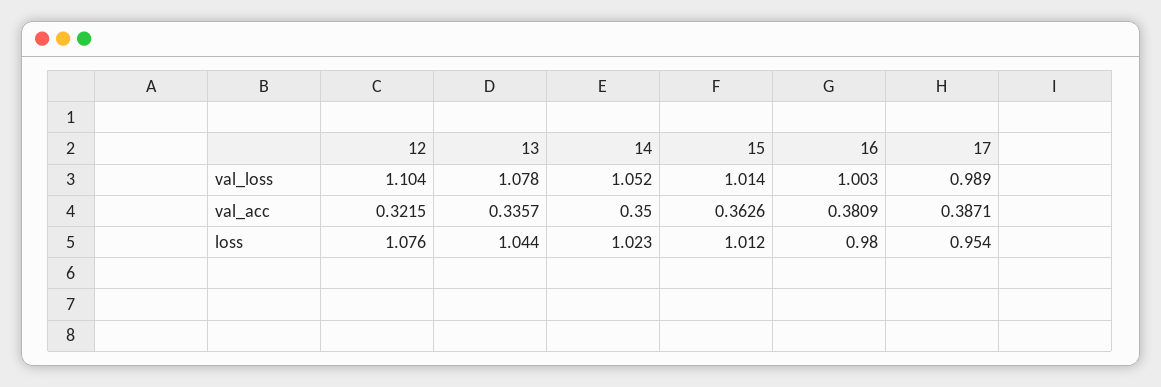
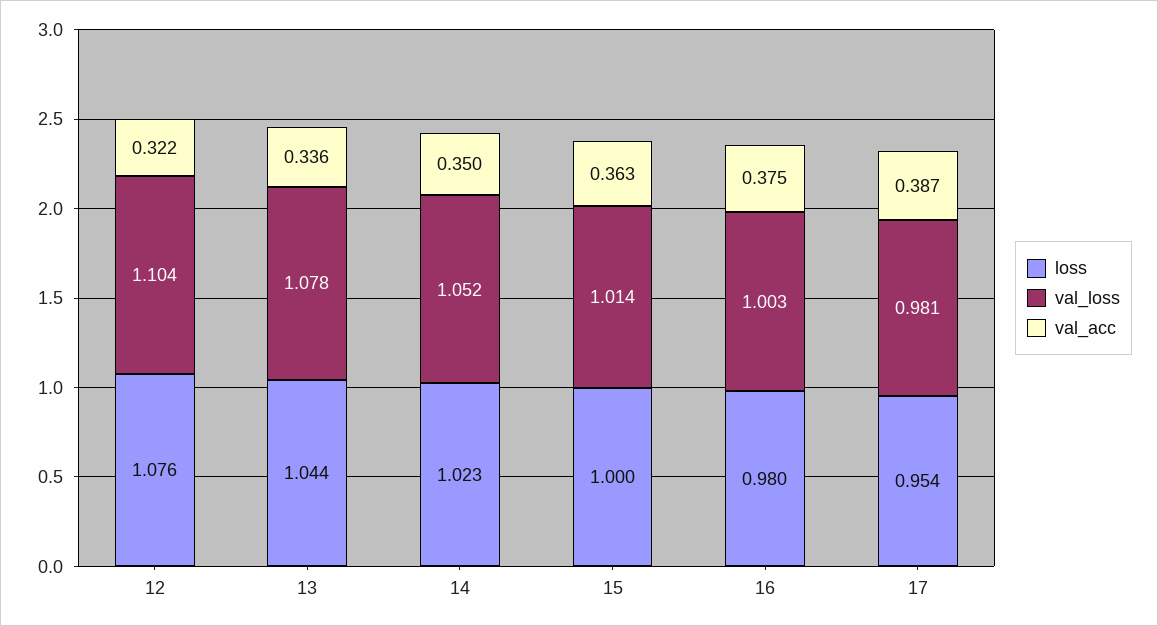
  {
    "val_loss": {
      "12": 1.104,
      "13": 1.078,
      "14": 1.052,
      "15": 1.014,
      "16": 1.003,
-     "17": 0.989
+     "17": 0.981
    },
    "val_acc": {
      "12": 0.3215,
      "13": 0.3357,
      "14": 0.35,
      "15": 0.3626,
-     "16": 0.3809,
+     "16": 0.375,
      "17": 0.3871
    },
    "loss": {
      "12": 1.076,
      "13": 1.044,
      "14": 1.023,
-     "15": 1.012,
+     "15": 1,
      "16": 0.98,
      "17": 0.954
    }
  }

